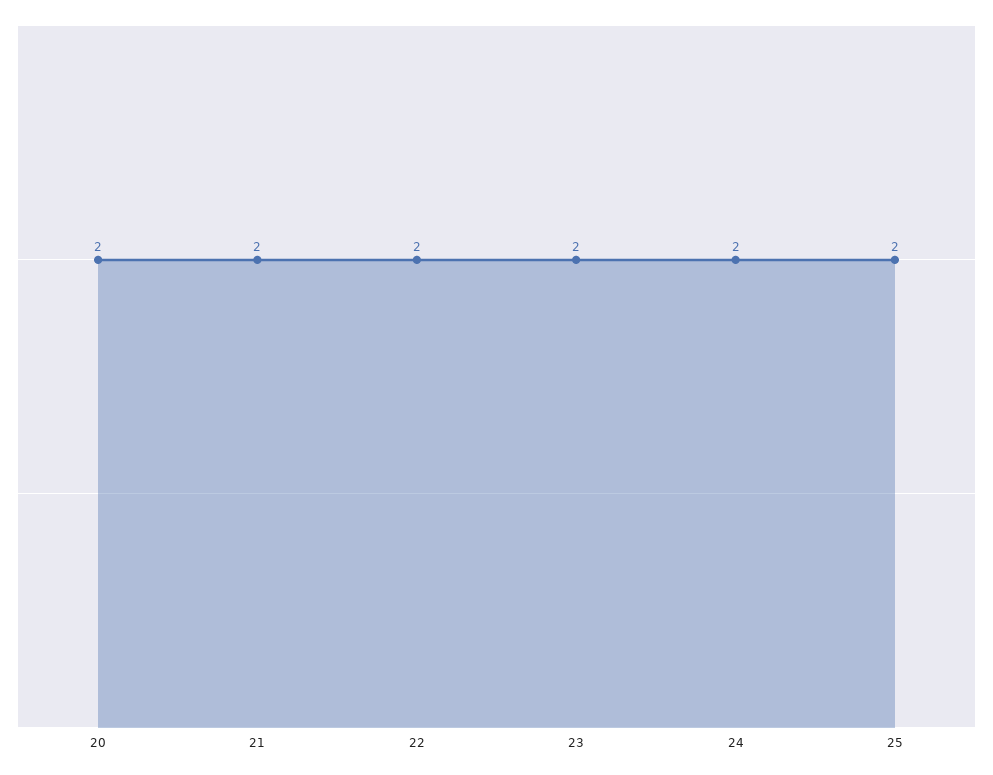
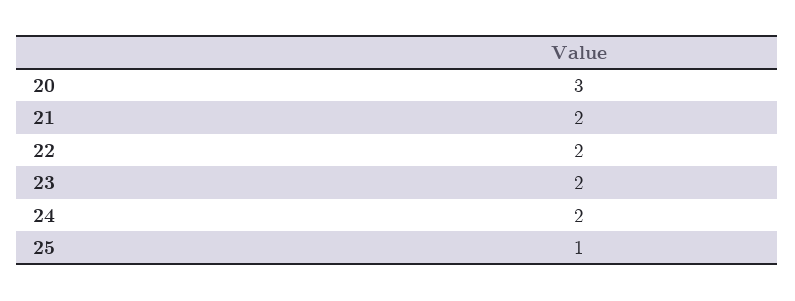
  {
-   "20": 2,
+   "20": 3,
    "21": 2,
    "22": 2,
    "23": 2,
    "24": 2,
-   "25": 2
+   "25": 1
  }

